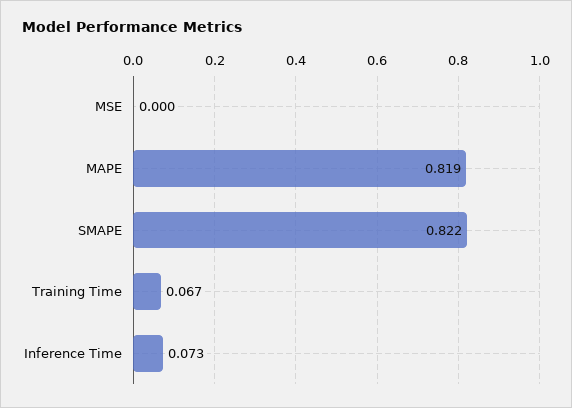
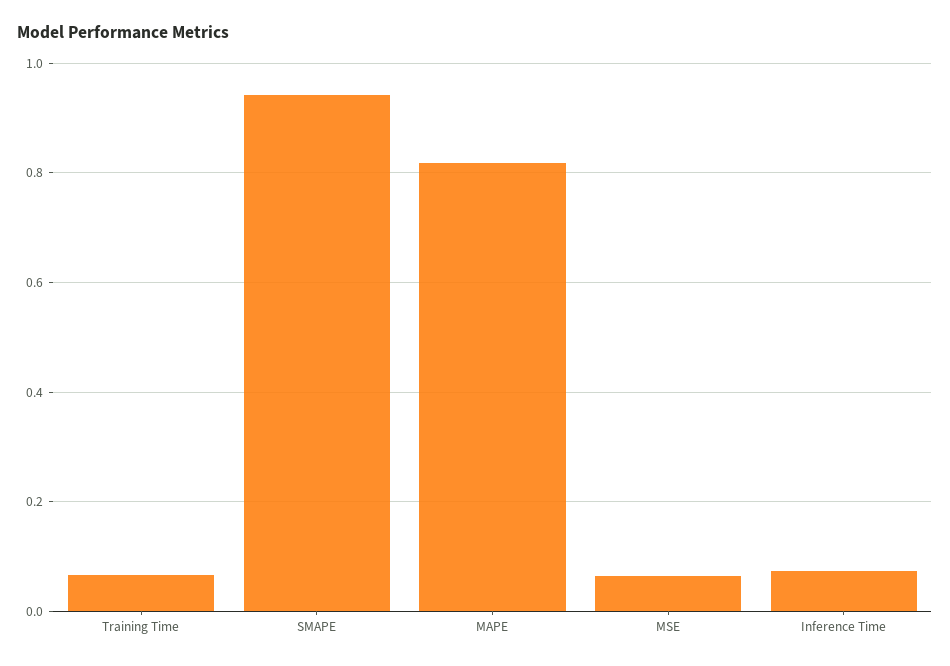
  {
-   "MSE": 0,
+   "MSE": 0.06,
    "MAPE": 0.819,
-   "SMAPE": 0.822,
+   "SMAPE": 0.94,
    "Training Time": 0.067,
    "Inference Time": 0.073
  }

